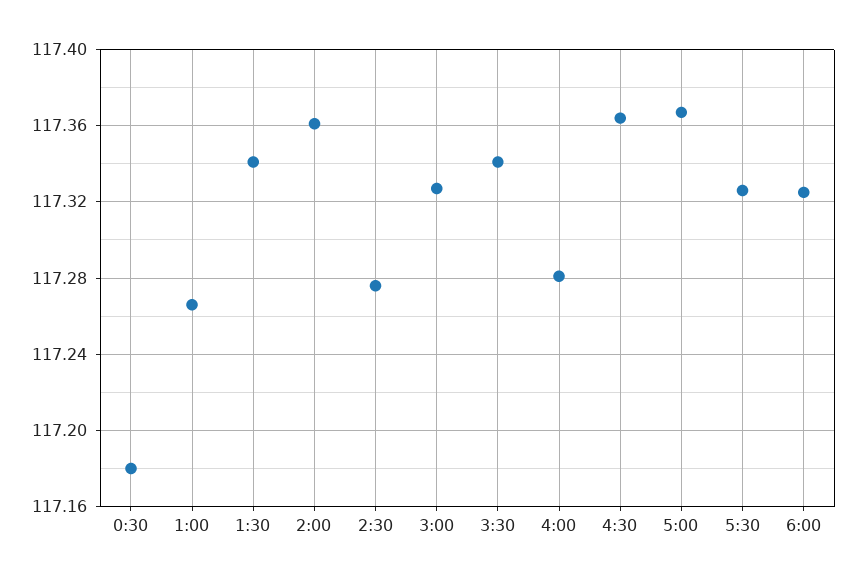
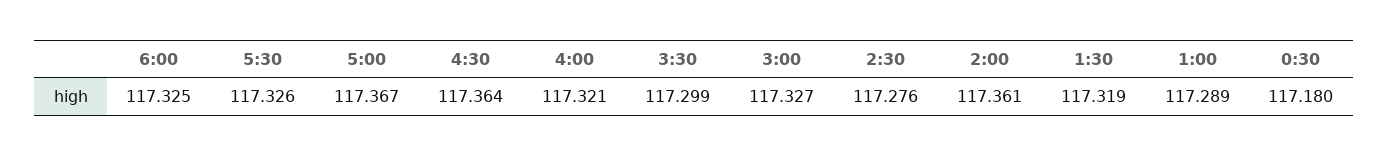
  {
    "0:30": 117.18,
-   "1:00": 117.265,
+   "1:00": 117.289,
-   "1:30": 117.34,
+   "1:30": 117.319,
    "2:00": 117.361,
    "2:30": 117.276,
    "3:00": 117.327,
-   "3:30": 117.34,
+   "3:30": 117.299,
-   "4:00": 117.28,
+   "4:00": 117.321,
    "4:30": 117.364,
    "5:00": 117.367,
    "5:30": 117.326,
    "6:00": 117.325
  }

